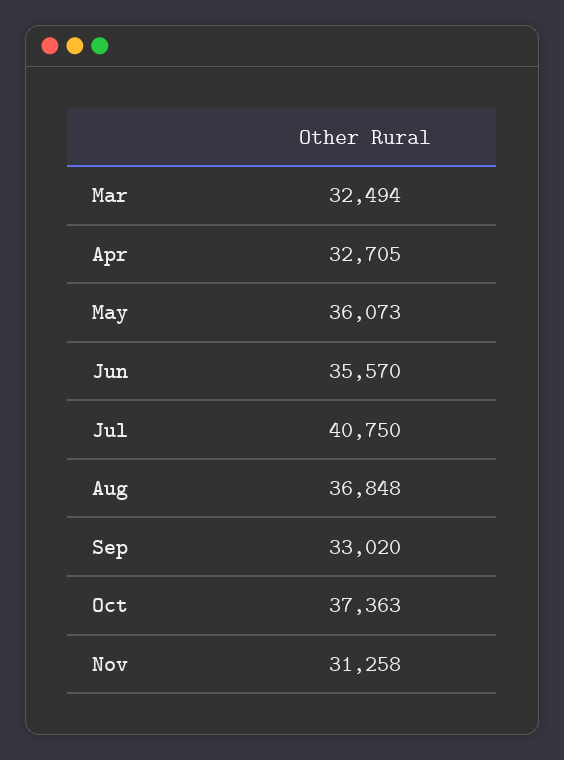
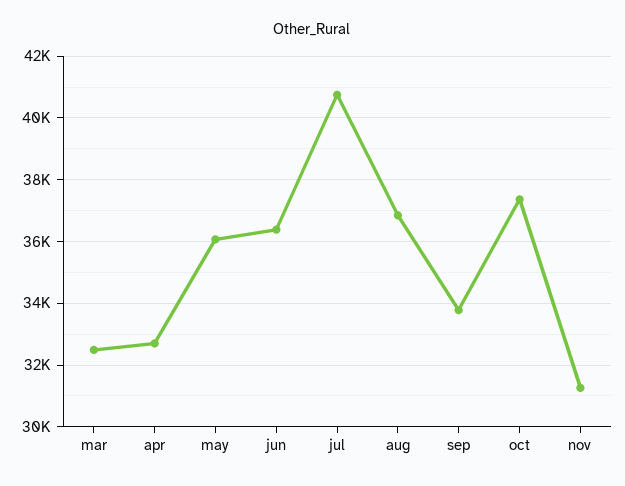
  {
    "Mar": 32494,
    "Apr": 32705,
    "May": 36073,
-   "Jun": 35570,
+   "Jun": 36400,
    "Jul": 40750,
    "Aug": 36848,
-   "Sep": 33020,
+   "Sep": 33800,
    "Oct": 37363,
    "Nov": 31258
  }

